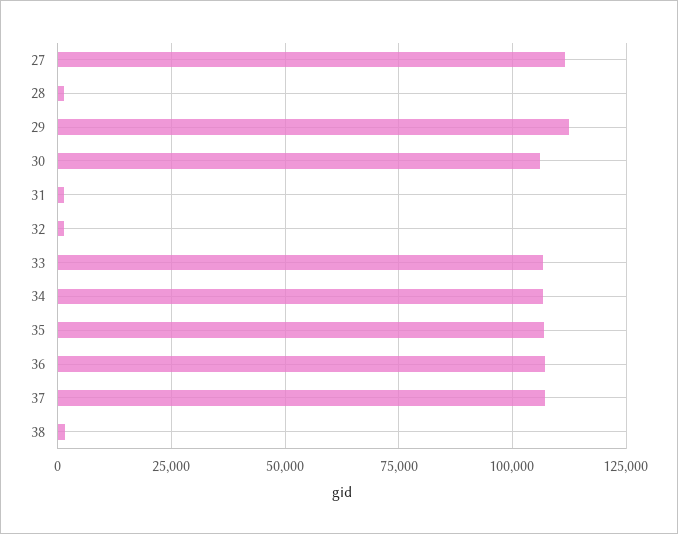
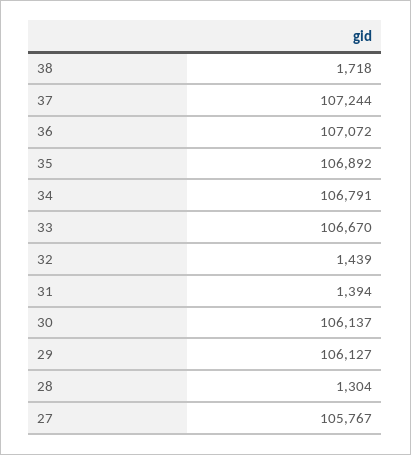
  {
-   "27": 112500,
+   "27": 105767,
    "28": 1304,
-   "29": 112500,
+   "29": 106127,
    "30": 106137,
    "31": 1394,
    "32": 1439,
    "33": 106670,
    "34": 106791,
    "35": 106892,
    "36": 107072,
    "37": 107244,
    "38": 1718
  }

